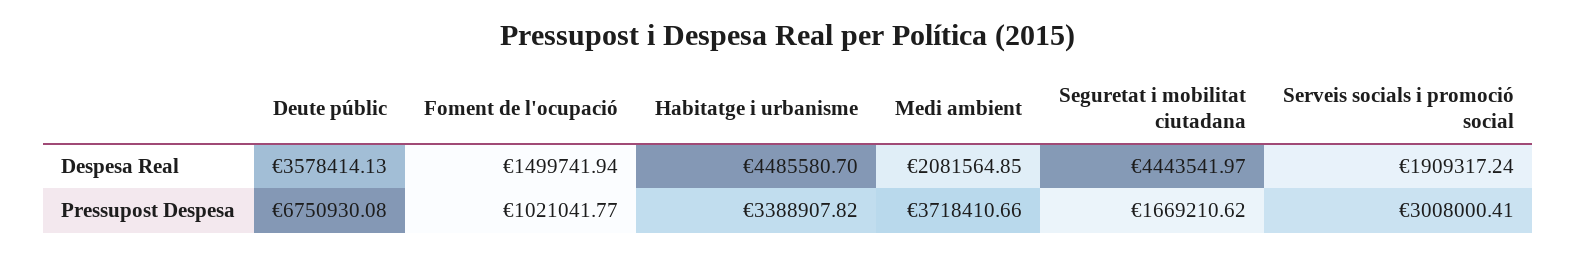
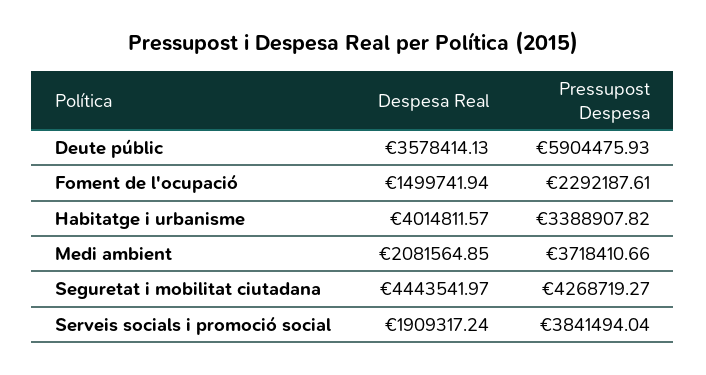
  {
    "Deute públic": {
      "Despesa Real": 3578414.13,
-     "Pressupost Despesa": 6750930.08
+     "Pressupost Despesa": 5904475.93
    },
    "Foment de l'ocupació": {
      "Despesa Real": 1499741.94,
-     "Pressupost Despesa": 1021041.77
+     "Pressupost Despesa": 2292187.61
    },
    "Habitatge i urbanisme": {
-     "Despesa Real": 4485580.7,
+     "Despesa Real": 4014811.57,
      "Pressupost Despesa": 3388907.82
    },
    "Medi ambient": {
      "Despesa Real": 2081564.85,
      "Pressupost Despesa": 3718410.66
    },
    "Seguretat i mobilitat ciutadana": {
      "Despesa Real": 4443541.97,
-     "Pressupost Despesa": 1669210.62
+     "Pressupost Despesa": 4268719.27
    },
    "Serveis socials i promoció social": {
      "Despesa Real": 1909317.24,
-     "Pressupost Despesa": 3008000.41
+     "Pressupost Despesa": 3841494.04
    }
  }

